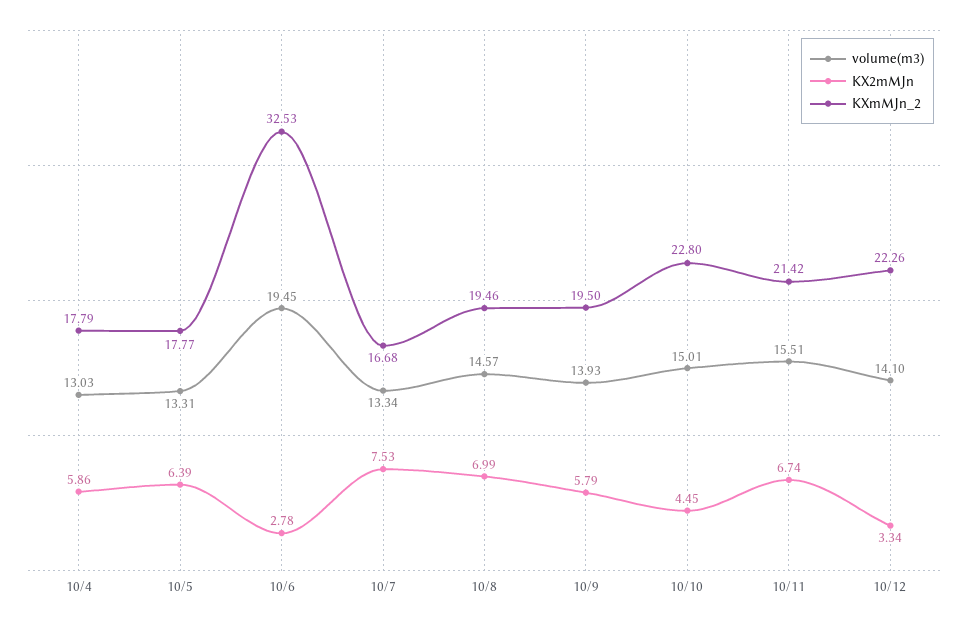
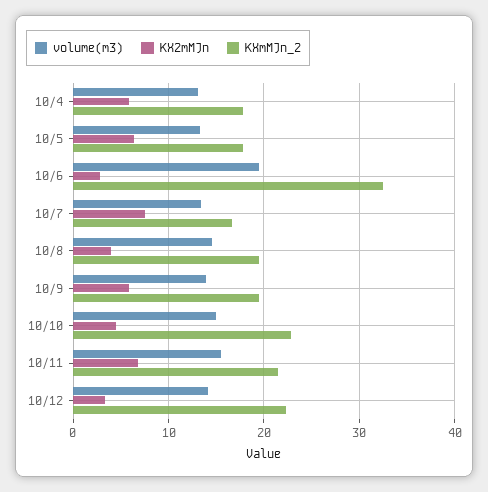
  {
    "volume(m3)": {
      "10/4": 13.03,
      "10/5": 13.31,
      "10/6": 19.45,
      "10/7": 13.34,
      "10/8": 14.57,
      "10/9": 13.93,
      "10/10": 15.01,
      "10/11": 15.51,
      "10/12": 14.1
    },
    "KX2mMJn": {
      "10/4": 5.86,
      "10/5": 6.39,
      "10/6": 2.78,
      "10/7": 7.53,
-     "10/8": 6.99,
+     "10/8": 4,
      "10/9": 5.79,
      "10/10": 4.45,
      "10/11": 6.74,
      "10/12": 3.34
    },
    "KXmMJn_2": {
      "10/4": 17.79,
      "10/5": 17.77,
      "10/6": 32.53,
      "10/7": 16.68,
      "10/8": 19.46,
      "10/9": 19.5,
      "10/10": 22.8,
      "10/11": 21.42,
      "10/12": 22.26
    }
  }

